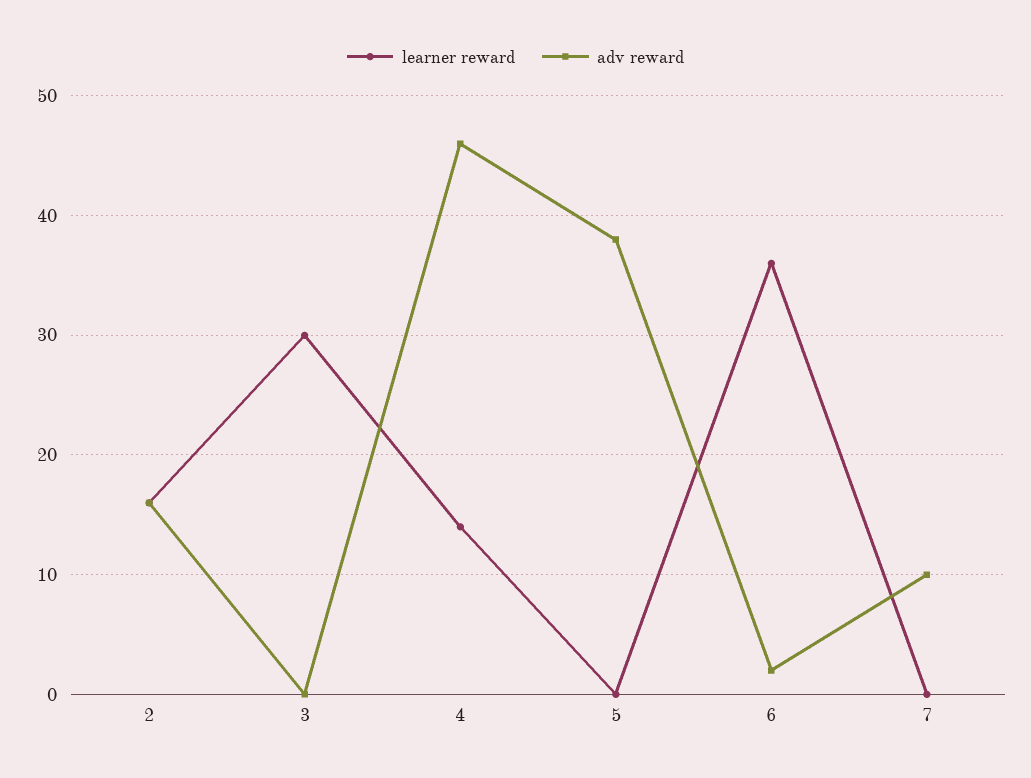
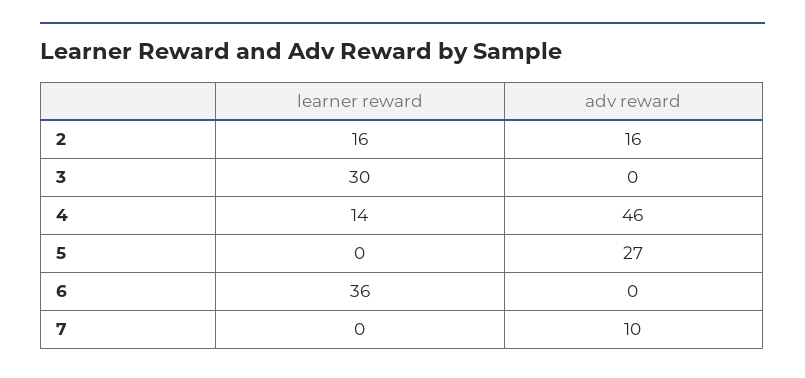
  {
    "learner reward": {
      "2": 16,
      "3": 30,
      "4": 14,
      "5": 0,
      "6": 36,
      "7": 0
    },
    "adv reward": {
      "2": 16,
      "3": 0,
      "4": 46,
-     "5": 38,
+     "5": 27,
-     "6": 2,
+     "6": 0,
      "7": 10
    }
  }

